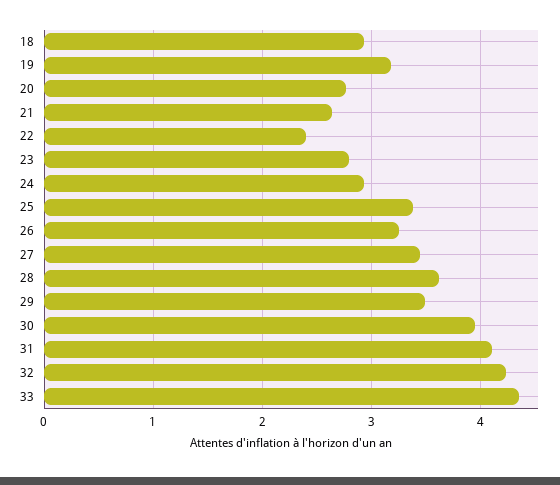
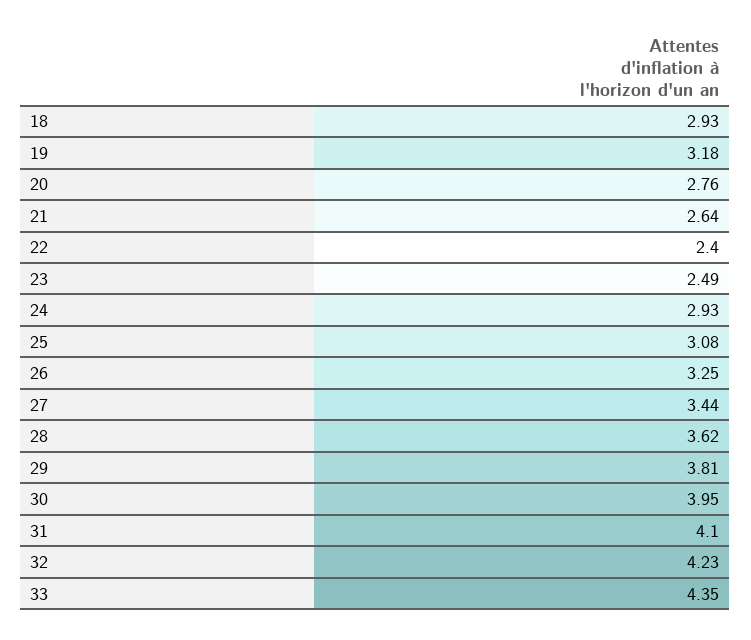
  {
    "18": 2.93,
    "19": 3.18,
    "20": 2.76,
    "21": 2.64,
    "22": 2.4,
-   "23": 2.8,
+   "23": 2.49,
    "24": 2.93,
-   "25": 3.4,
+   "25": 3.08,
    "26": 3.25,
    "27": 3.44,
    "28": 3.62,
-   "29": 3.5,
+   "29": 3.81,
    "30": 3.95,
    "31": 4.1,
    "32": 4.23,
    "33": 4.35
  }

